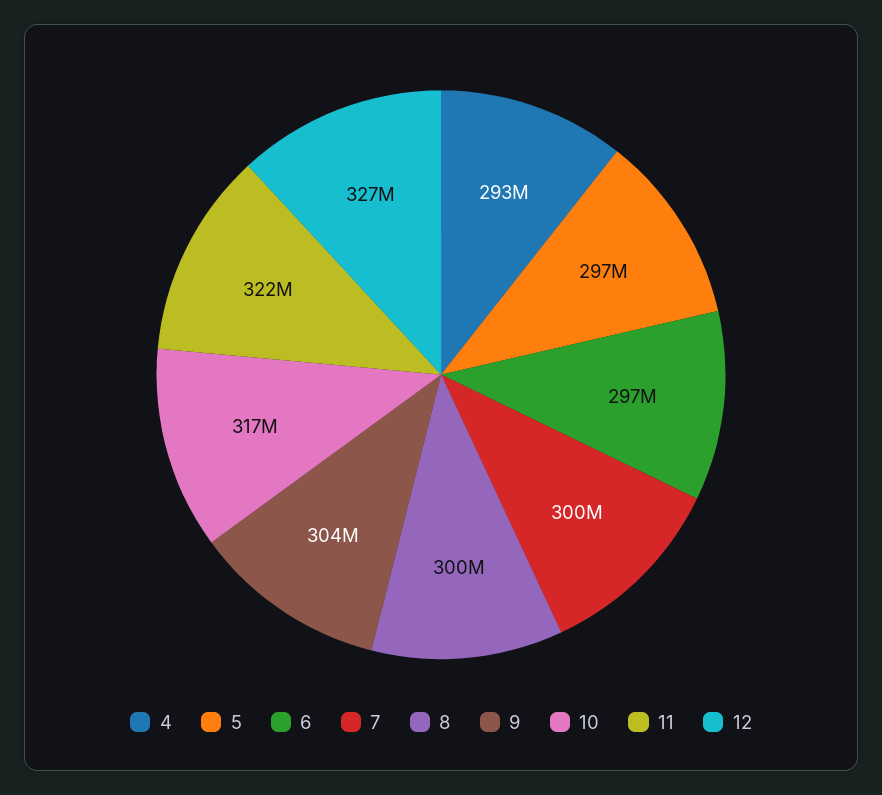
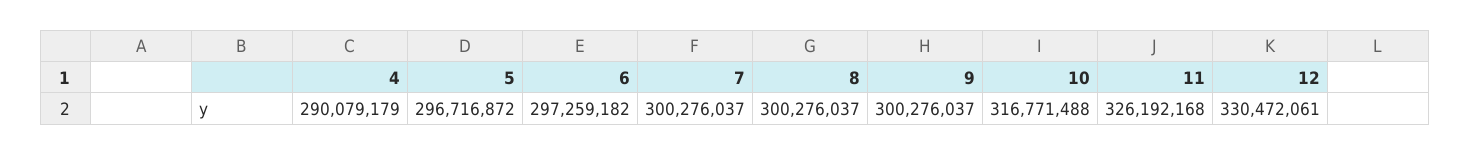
  {
-   "4": 293000000,
+   "4": 290079179,
    "5": 296716872,
    "6": 297259182,
    "7": 300276037,
    "8": 300276037,
-   "9": 304000000,
+   "9": 300276037,
    "10": 316771488,
-   "11": 322000000,
+   "11": 326192168,
-   "12": 327000000
+   "12": 330472061
  }

